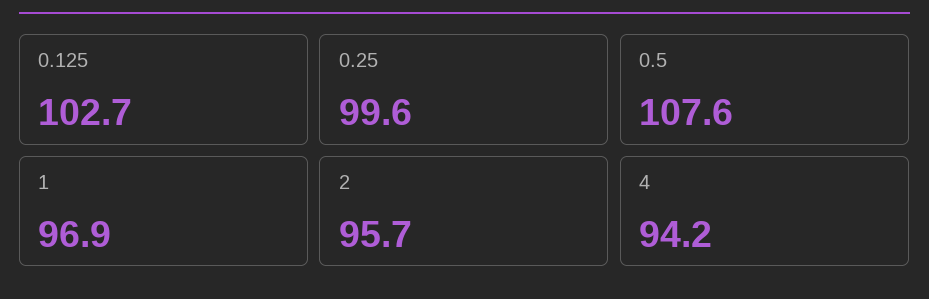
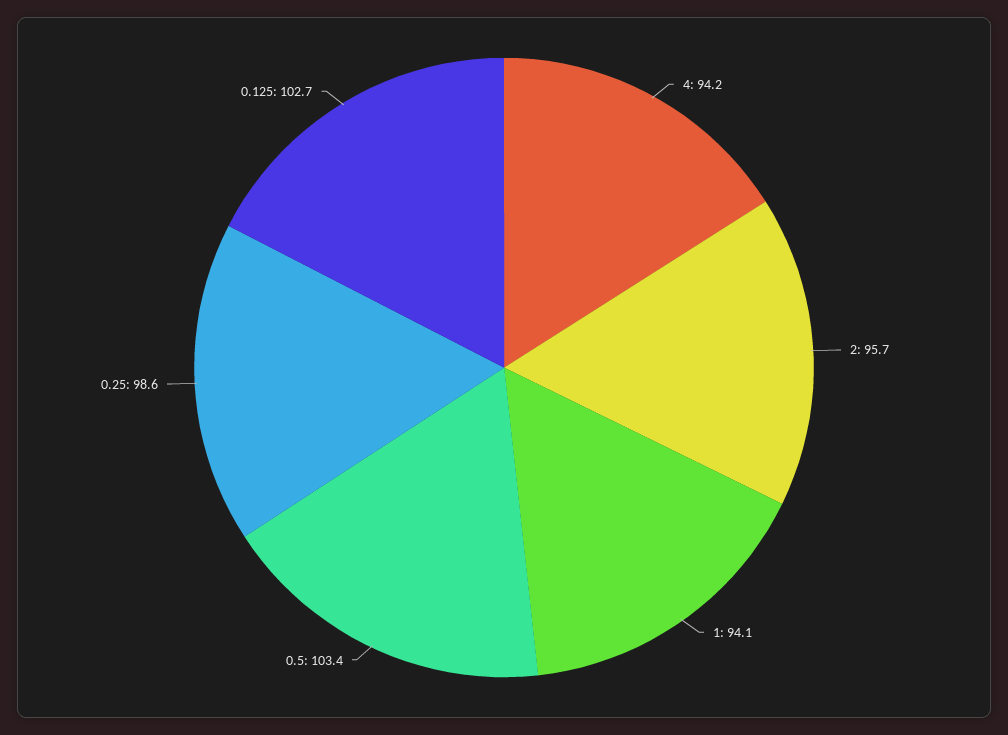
  {
    "0.125": 102.7,
-   "0.25": 99.6,
+   "0.25": 98.6,
-   "0.5": 107.6,
+   "0.5": 103.4,
-   "1": 96.9,
+   "1": 94.1,
    "2": 95.7,
    "4": 94.2
  }

